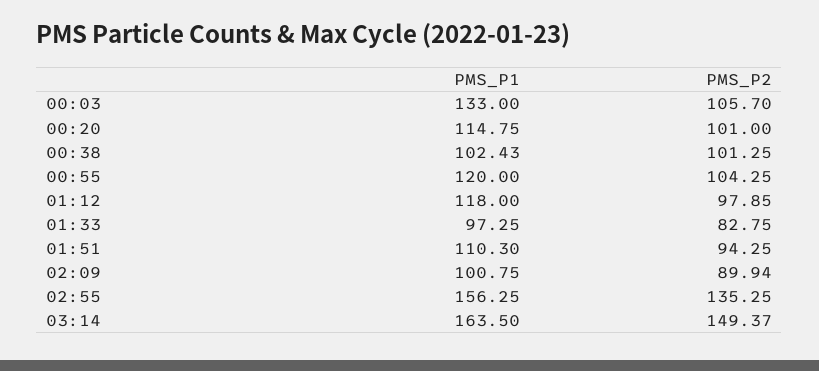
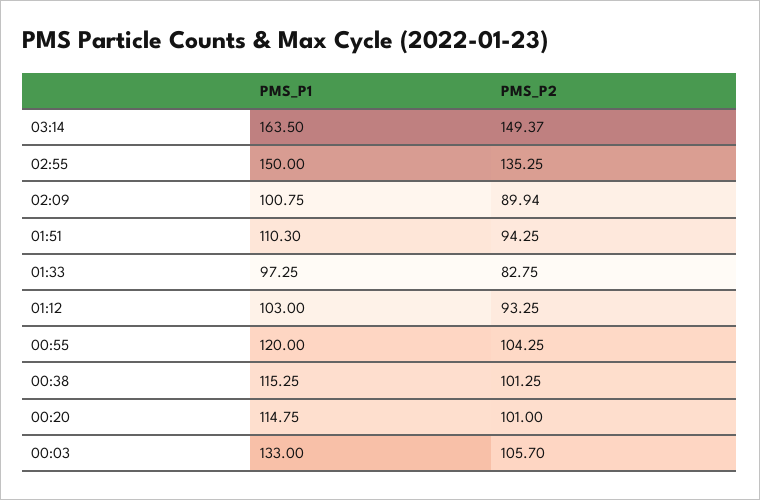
  {
    "PMS_P1": {
      "00:03": 133,
      "00:20": 114.75,
-     "00:38": 102.43,
+     "00:38": 115.25,
      "00:55": 120,
-     "01:12": 118,
+     "01:12": 103,
      "01:33": 97.25,
      "01:51": 110.3,
      "02:09": 100.75,
-     "02:55": 156.25,
+     "02:55": 150,
      "03:14": 163.5
    },
    "PMS_P2": {
      "00:03": 105.7,
      "00:20": 101,
      "00:38": 101.25,
      "00:55": 104.25,
-     "01:12": 97.85,
+     "01:12": 93.25,
      "01:33": 82.75,
      "01:51": 94.25,
      "02:09": 89.94,
      "02:55": 135.25,
      "03:14": 149.37
    }
  }

